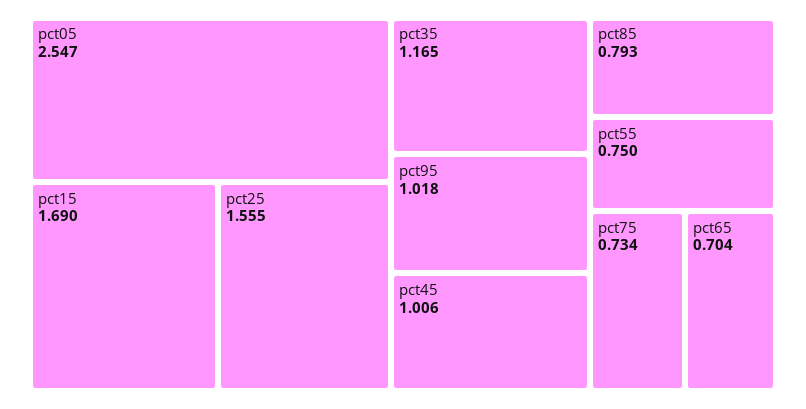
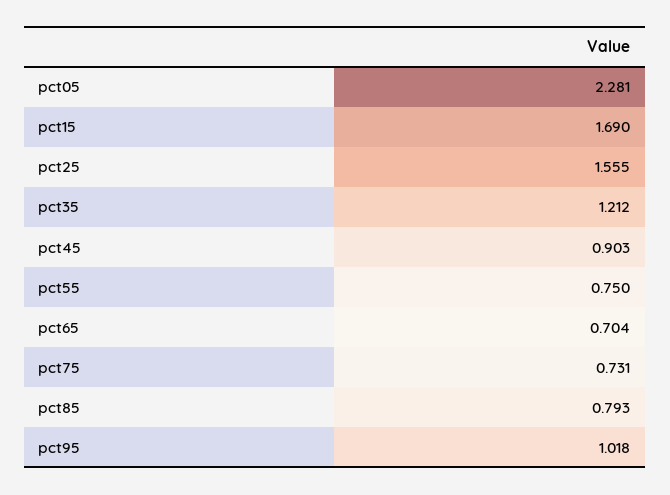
  {
-   "pct05": 2.547,
+   "pct05": 2.281,
    "pct15": 1.69,
    "pct25": 1.555,
-   "pct35": 1.165,
+   "pct35": 1.212,
    "pct95": 1.018,
-   "pct45": 1.006,
+   "pct45": 0.903,
    "pct85": 0.793,
    "pct55": 0.75,
-   "pct75": 0.734,
+   "pct75": 0.731,
    "pct65": 0.704
  }

